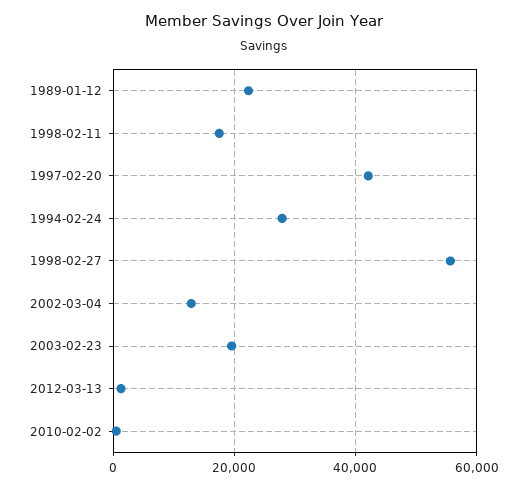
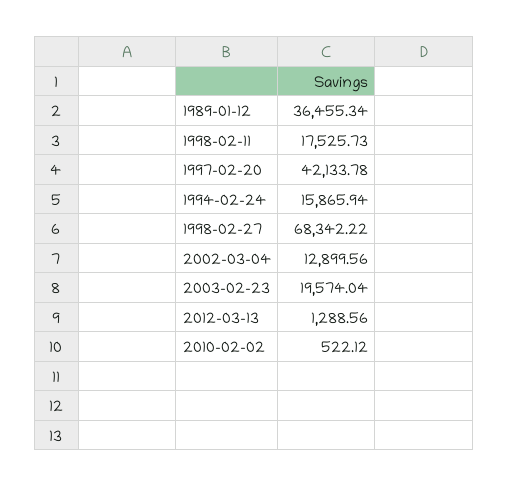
  {
-   "1989-01-12": 22000,
+   "1989-01-12": 36455.34,
    "1998-02-11": 17525.73,
    "1997-02-20": 42133.78,
-   "1994-02-24": 28000,
+   "1994-02-24": 15865.94,
-   "1998-02-27": 56000,
+   "1998-02-27": 68342.22,
    "2002-03-04": 12899.56,
    "2003-02-23": 19574.04,
    "2012-03-13": 1288.56,
    "2010-02-02": 522.12
  }

